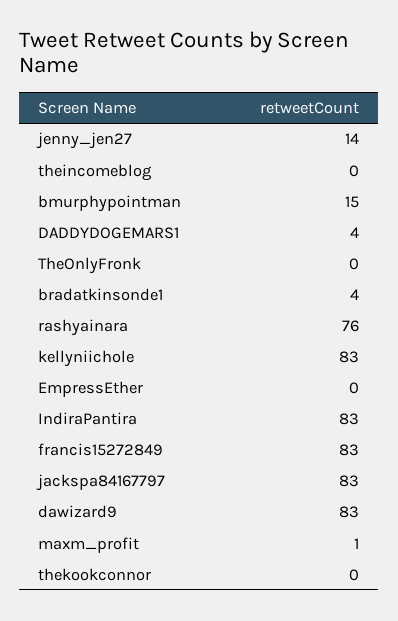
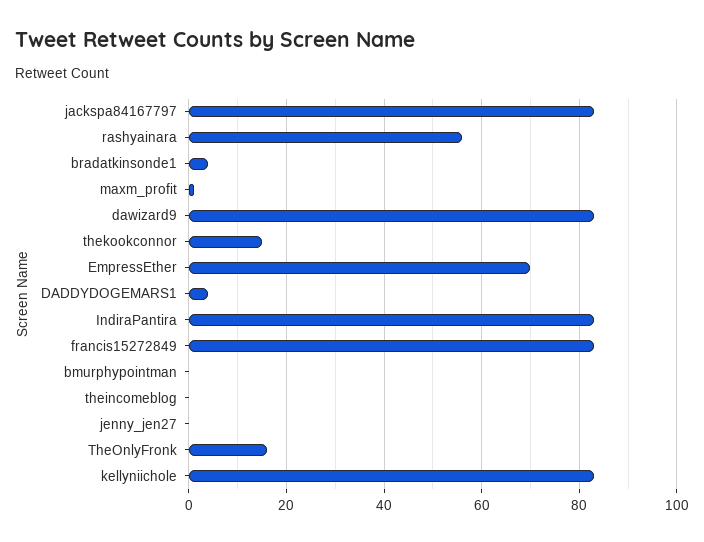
  {
-   "jenny_jen27": 14,
+   "jenny_jen27": 0,
    "theincomeblog": 0,
-   "bmurphypointman": 15,
+   "bmurphypointman": 0,
    "DADDYDOGEMARS1": 4,
-   "TheOnlyFronk": 0,
+   "TheOnlyFronk": 15,
    "bradatkinsonde1": 4,
-   "rashyainara": 76,
+   "rashyainara": 55,
    "kellyniichole": 83,
-   "EmpressEther": 0,
+   "EmpressEther": 70,
    "IndiraPantira": 83,
    "francis15272849": 83,
    "jackspa84167797": 83,
    "dawizard9": 83,
    "maxm_profit": 1,
-   "thekookconnor": 0
+   "thekookconnor": 15
  }

